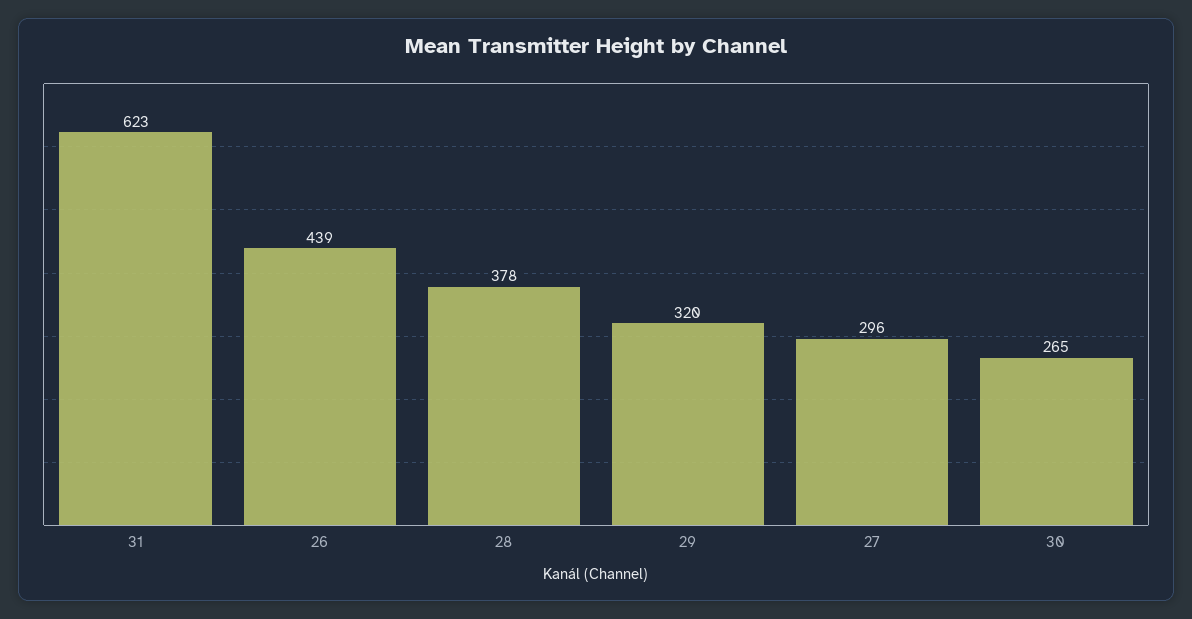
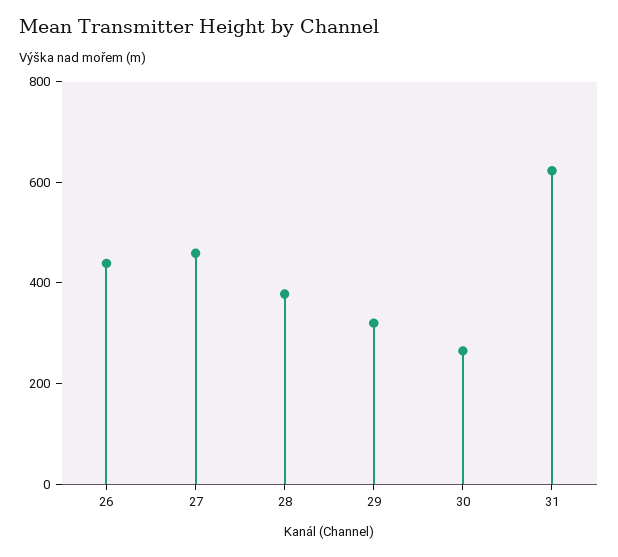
  {
    "31": 623,
    "26": 439,
    "28": 378,
    "29": 320,
-   "27": 296,
+   "27": 450,
    "30": 265
  }

